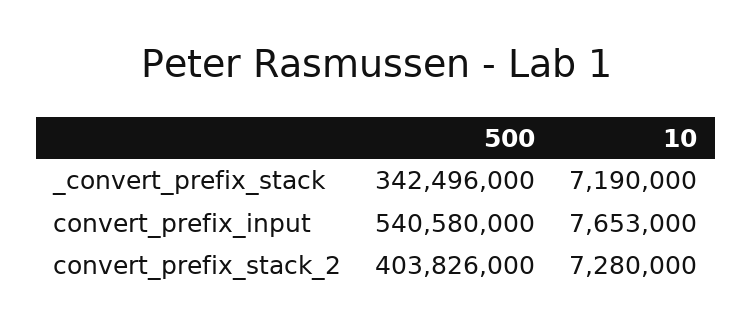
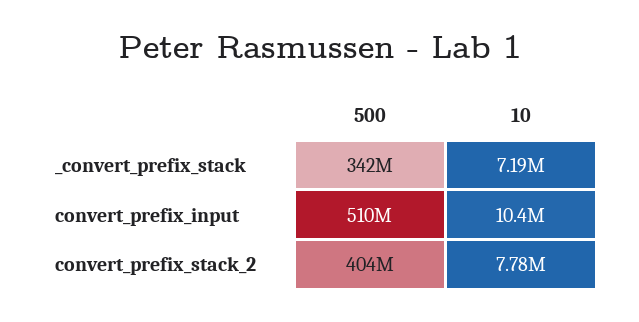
  {
    "500": {
      "_convert_prefix_stack": 342496000,
-     "convert_prefix_input": 540580000,
+     "convert_prefix_input": 510000000,
      "convert_prefix_stack_2": 403826000
    },
    "10": {
      "_convert_prefix_stack": 7190000,
-     "convert_prefix_input": 7653000,
+     "convert_prefix_input": 10400000,
-     "convert_prefix_stack_2": 7280000
+     "convert_prefix_stack_2": 7780000
    }
  }

